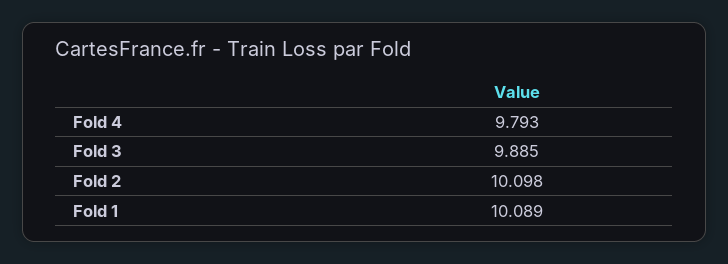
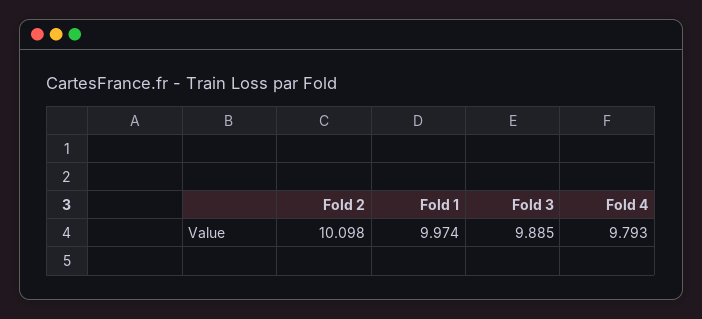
  {
    "Fold 4": 9.793,
    "Fold 3": 9.885,
    "Fold 2": 10.098,
-   "Fold 1": 10.089
+   "Fold 1": 9.974
  }

